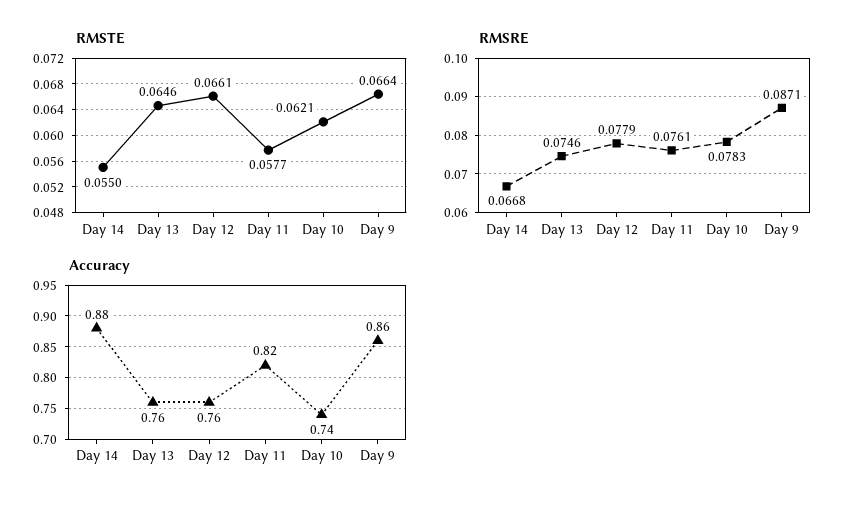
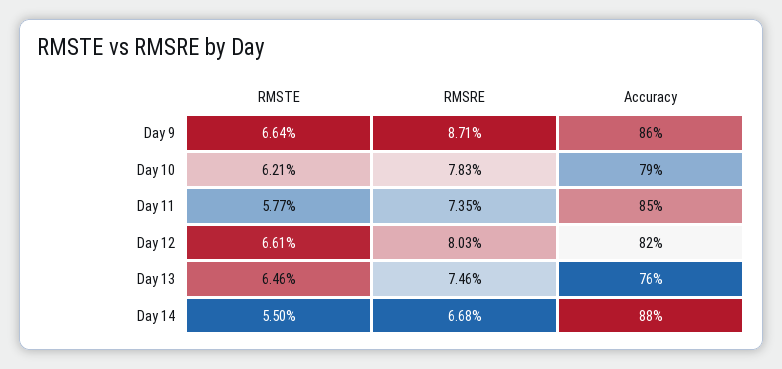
  {
    "RMSTE": {
      "Day 14": 0.055,
      "Day 13": 0.0646,
      "Day 12": 0.0661,
      "Day 11": 0.0577,
      "Day 10": 0.0621,
      "Day 9": 0.0664
    },
    "RMSRE": {
      "Day 14": 0.0668,
      "Day 13": 0.0746,
-     "Day 12": 0.0779,
+     "Day 12": 0.0803,
-     "Day 11": 0.0761,
+     "Day 11": 0.0735,
      "Day 10": 0.0783,
      "Day 9": 0.0871
    },
    "Accuracy": {
      "Day 14": 0.88,
      "Day 13": 0.76,
-     "Day 12": 0.76,
+     "Day 12": 0.82,
-     "Day 11": 0.82,
+     "Day 11": 0.85,
-     "Day 10": 0.74,
+     "Day 10": 0.79,
      "Day 9": 0.86
    }
  }

